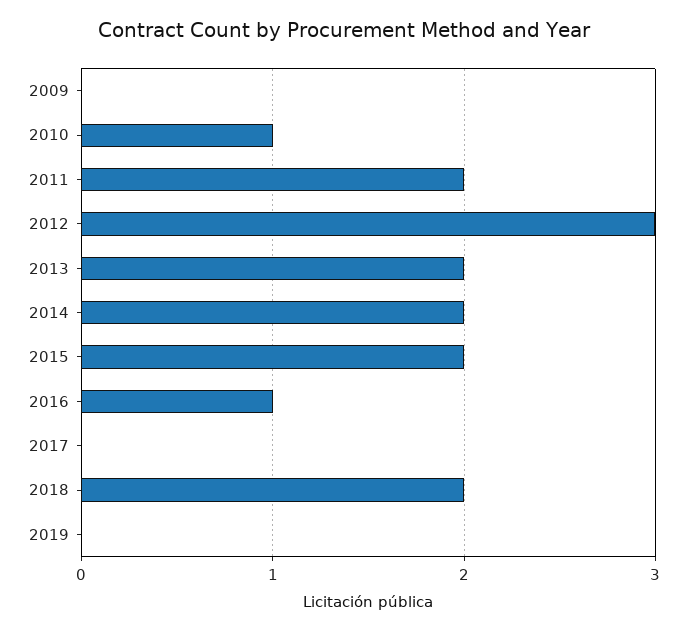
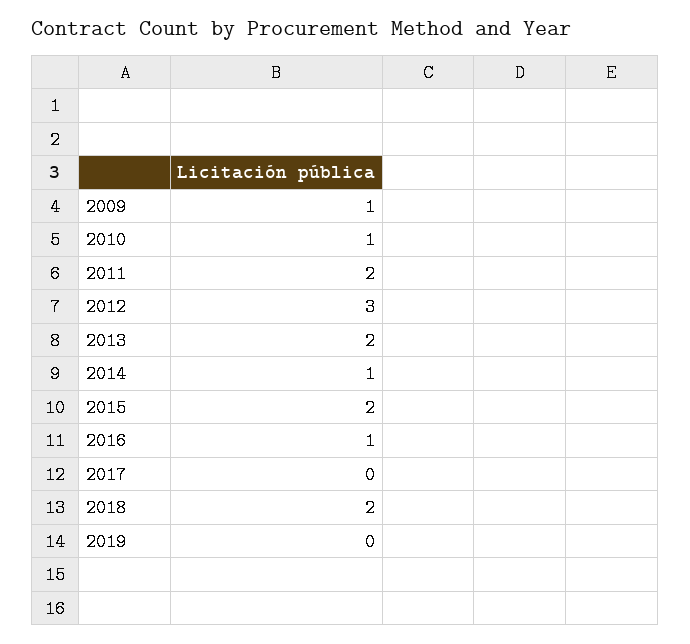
  {
-   "2009": 0,
+   "2009": 1,
    "2010": 1,
    "2011": 2,
    "2012": 3,
    "2013": 2,
-   "2014": 2,
+   "2014": 1,
    "2015": 2,
    "2016": 1,
    "2017": 0,
    "2018": 2,
    "2019": 0
  }

